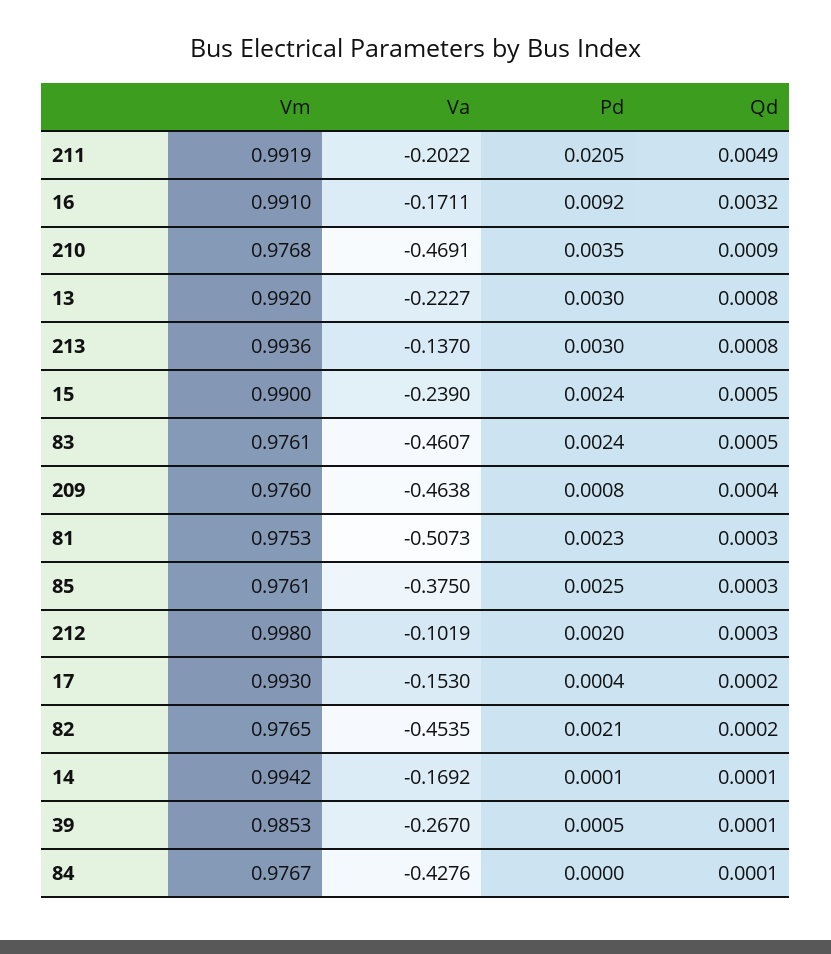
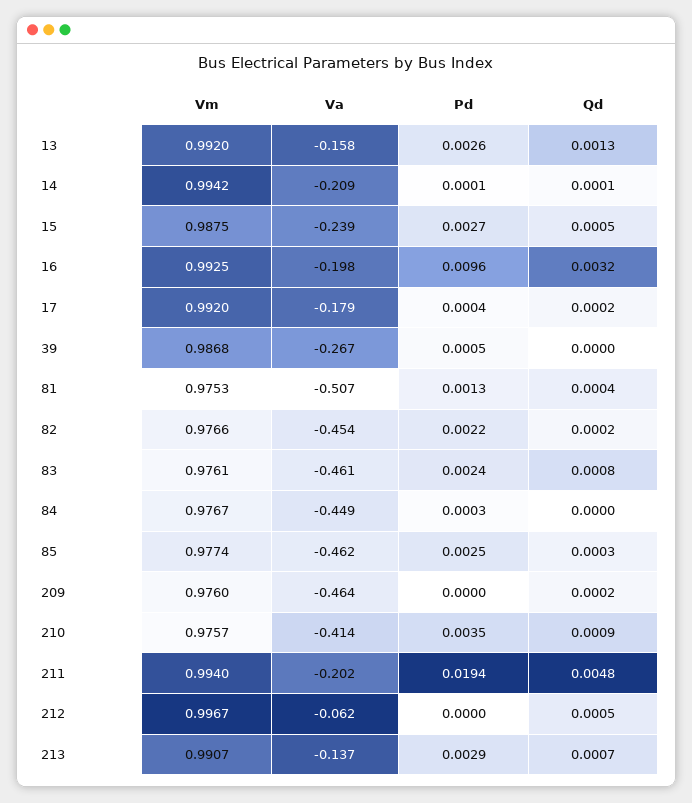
  {
    "Vm": {
-     "211": 0.9919,
+     "211": 0.994,
-     "16": 0.991,
+     "16": 0.9925,
-     "210": 0.9768,
+     "210": 0.9757,
      "13": 0.992,
-     "213": 0.9936,
+     "213": 0.9907,
-     "15": 0.99,
+     "15": 0.9875,
      "83": 0.9761,
      "209": 0.976,
      "81": 0.9753,
-     "85": 0.9761,
+     "85": 0.9774,
-     "212": 0.998,
+     "212": 0.9967,
-     "17": 0.993,
+     "17": 0.992,
-     "82": 0.9765,
+     "82": 0.9766,
      "14": 0.9942,
-     "39": 0.9853,
+     "39": 0.9868,
      "84": 0.9767
    },
    "Va": {
      "211": -0.2022,
-     "16": -0.1711,
+     "16": -0.198,
-     "210": -0.4691,
+     "210": -0.414,
-     "13": -0.2227,
+     "13": -0.158,
      "213": -0.137,
      "15": -0.239,
      "83": -0.4607,
      "209": -0.4638,
      "81": -0.5073,
-     "85": -0.375,
+     "85": -0.462,
-     "212": -0.1019,
+     "212": -0.062,
-     "17": -0.153,
+     "17": -0.179,
      "82": -0.4535,
-     "14": -0.1692,
+     "14": -0.209,
      "39": -0.267,
-     "84": -0.4276
+     "84": -0.449
    },
    "Pd": {
-     "211": 0.0205,
+     "211": 0.0194,
-     "16": 0.0092,
+     "16": 0.0096,
      "210": 0.0035,
-     "13": 0.003,
+     "13": 0.0026,
-     "213": 0.003,
+     "213": 0.0029,
-     "15": 0.0024,
+     "15": 0.0027,
      "83": 0.0024,
-     "209": 0.0008,
+     "209": 0,
-     "81": 0.0023,
+     "81": 0.0013,
      "85": 0.0025,
-     "212": 0.002,
+     "212": 0,
      "17": 0.0004,
-     "82": 0.0021,
+     "82": 0.0022,
      "14": 0.0001,
      "39": 0.0005,
-     "84": 0
+     "84": 0.0003
    },
    "Qd": {
-     "211": 0.0049,
+     "211": 0.0048,
      "16": 0.0032,
      "210": 0.0009,
-     "13": 0.0008,
+     "13": 0.0013,
-     "213": 0.0008,
+     "213": 0.0007,
      "15": 0.0005,
-     "83": 0.0005,
+     "83": 0.0008,
-     "209": 0.0004,
+     "209": 0.0002,
-     "81": 0.0003,
+     "81": 0.0004,
      "85": 0.0003,
-     "212": 0.0003,
+     "212": 0.0005,
      "17": 0.0002,
      "82": 0.0002,
      "14": 0.0001,
-     "39": 0.0001,
+     "39": 0,
-     "84": 0.0001
+     "84": 0
    }
  }

